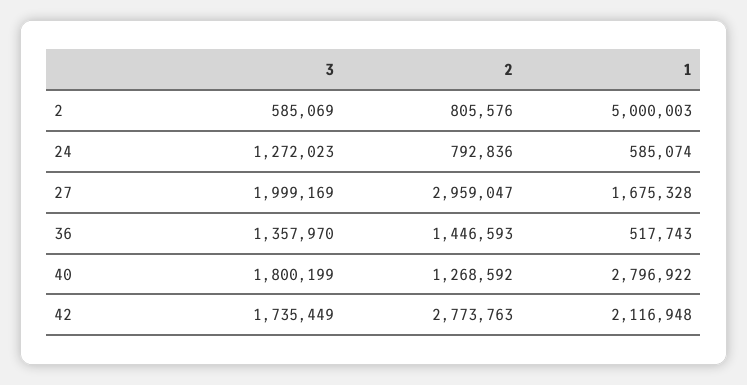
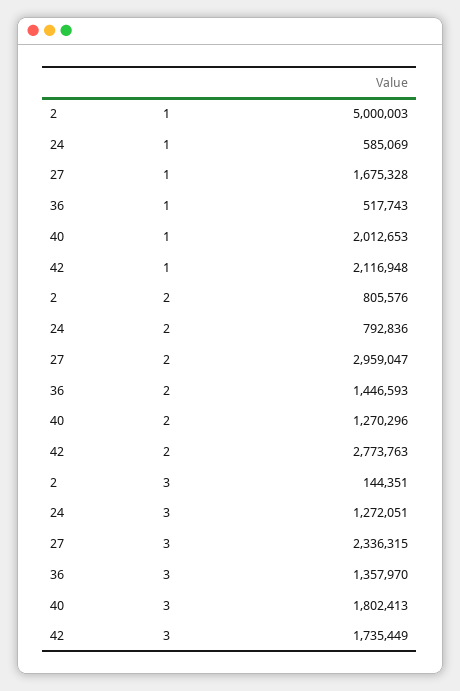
  {
    "3": {
-     "2": 585069,
+     "2": 144351,
-     "24": 1272023,
+     "24": 1272051,
-     "27": 1999169,
+     "27": 2336315,
      "36": 1357970,
-     "40": 1800199,
+     "40": 1802413,
      "42": 1735449
    },
    "2": {
      "2": 805576,
      "24": 792836,
      "27": 2959047,
      "36": 1446593,
-     "40": 1268592,
+     "40": 1270296,
      "42": 2773763
    },
    "1": {
      "2": 5000003,
-     "24": 585074,
+     "24": 585069,
      "27": 1675328,
      "36": 517743,
-     "40": 2796922,
+     "40": 2012653,
      "42": 2116948
    }
  }

